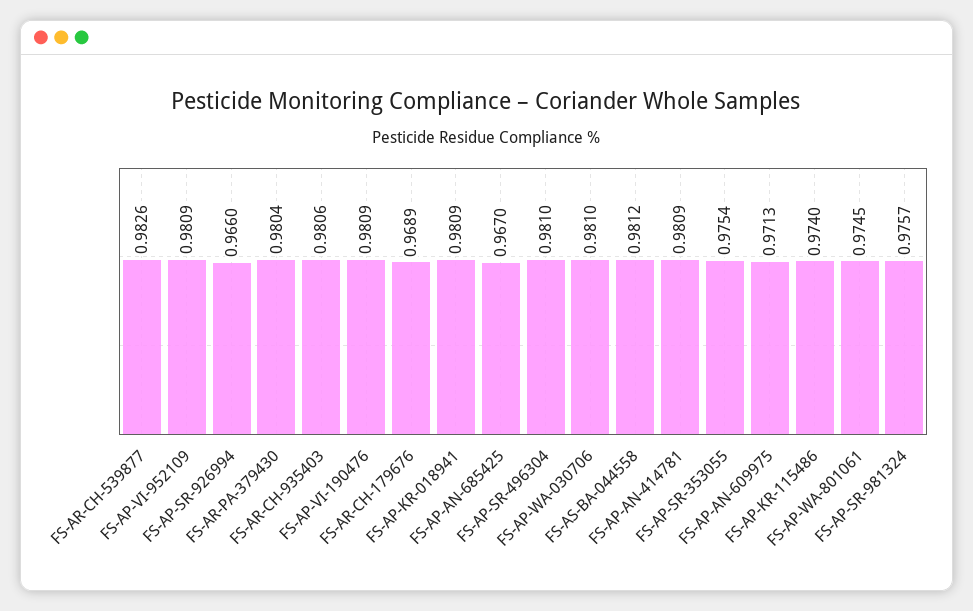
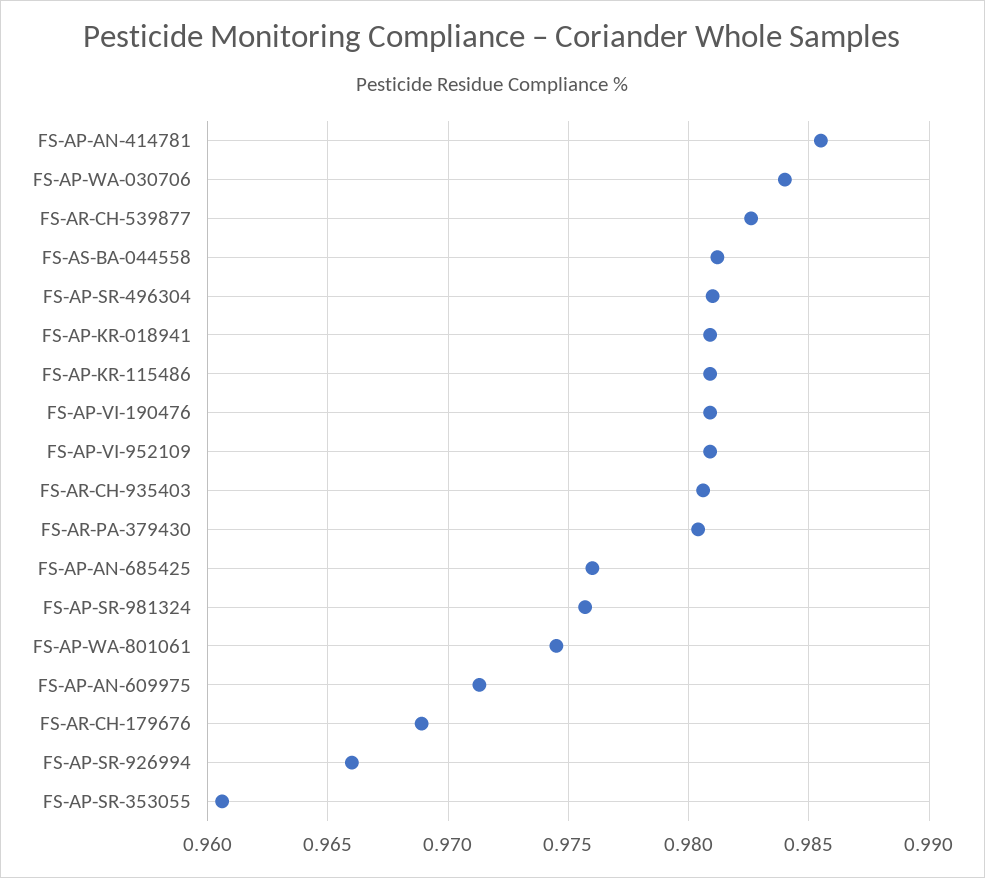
  {
    "FS-AR-CH-539877": 0.9826,
    "FS-AP-VI-952109": 0.9809,
    "FS-AP-SR-926994": 0.966,
    "FS-AR-PA-379430": 0.9804,
    "FS-AR-CH-935403": 0.9806,
    "FS-AP-VI-190476": 0.9809,
    "FS-AR-CH-179676": 0.9689,
    "FS-AP-KR-018941": 0.9809,
-   "FS-AP-AN-685425": 0.967,
+   "FS-AP-AN-685425": 0.976,
    "FS-AP-SR-496304": 0.981,
-   "FS-AP-WA-030706": 0.981,
+   "FS-AP-WA-030706": 0.984,
    "FS-AS-BA-044558": 0.9812,
-   "FS-AP-AN-414781": 0.9809,
+   "FS-AP-AN-414781": 0.9855,
-   "FS-AP-SR-353055": 0.9754,
+   "FS-AP-SR-353055": 0.9605,
    "FS-AP-AN-609975": 0.9713,
-   "FS-AP-KR-115486": 0.974,
+   "FS-AP-KR-115486": 0.981,
    "FS-AP-WA-801061": 0.9745,
    "FS-AP-SR-981324": 0.9757
  }

